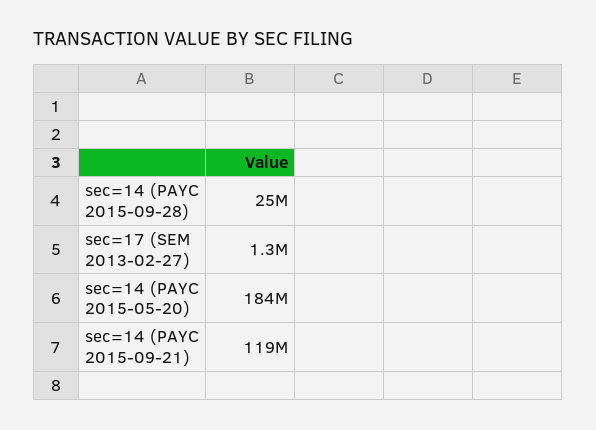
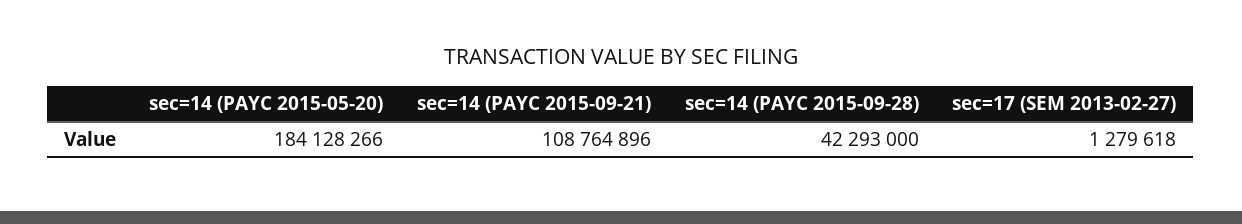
  {
-   "sec=14 (PAYC 2015-09-28)": 25000000,
+   "sec=14 (PAYC 2015-09-28)": 42293000,
    "sec=17 (SEM 2013-02-27)": 1279618,
    "sec=14 (PAYC 2015-05-20)": 184128266,
-   "sec=14 (PAYC 2015-09-21)": 119000000
+   "sec=14 (PAYC 2015-09-21)": 108764896
  }

